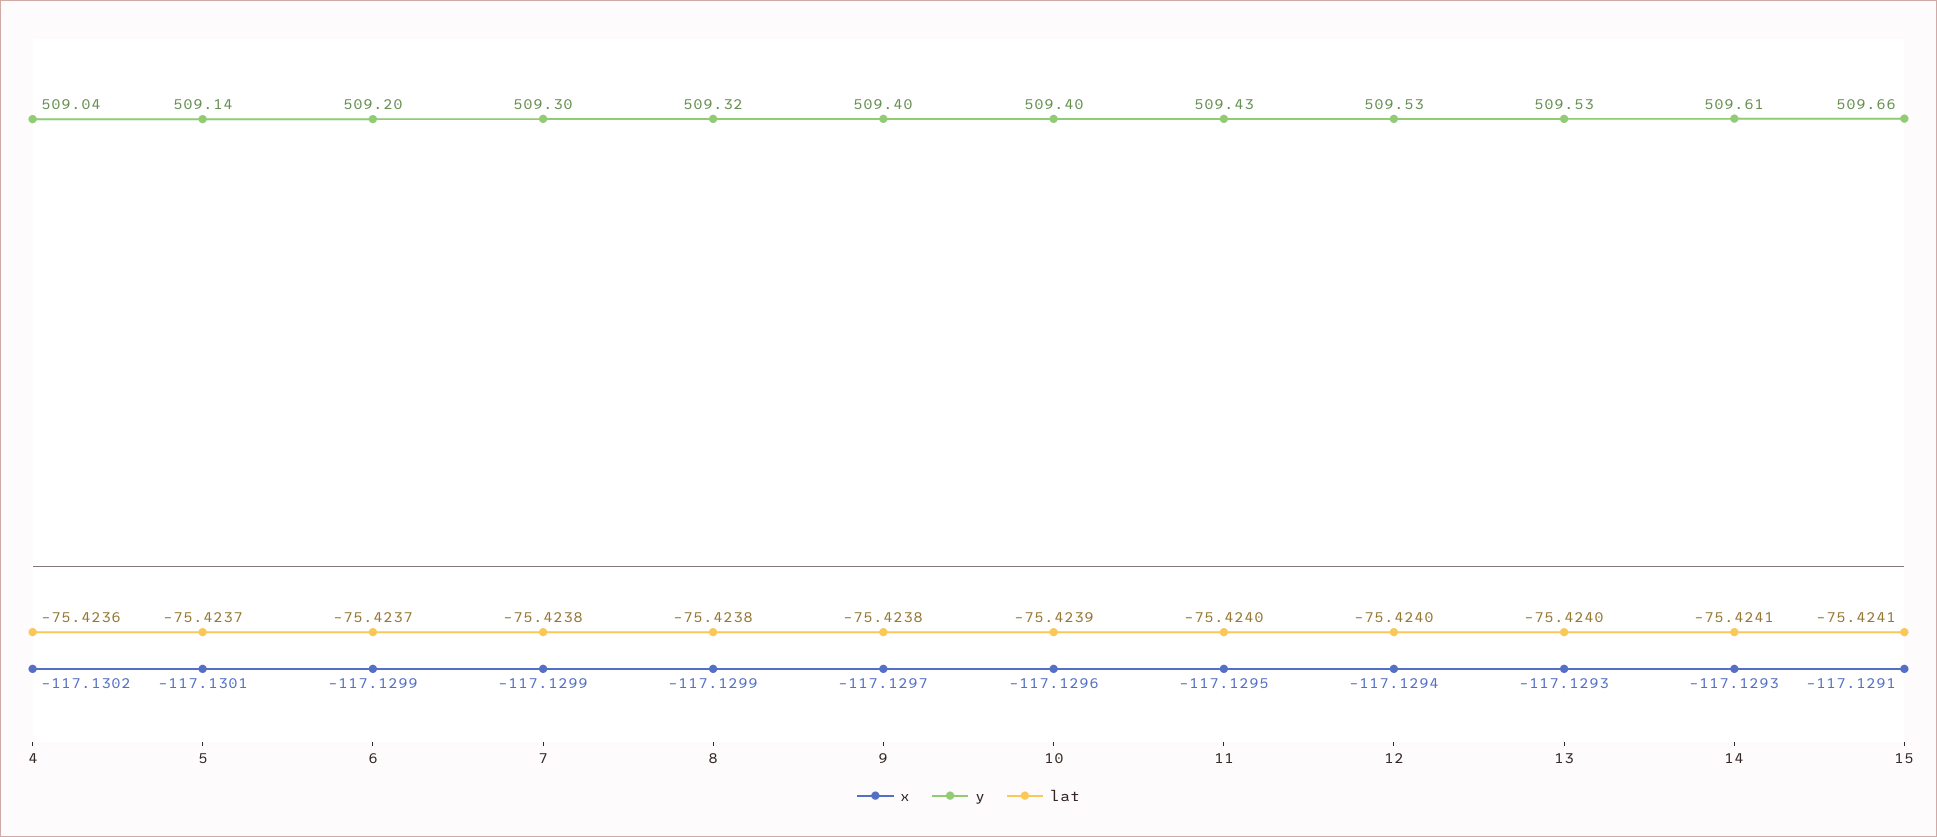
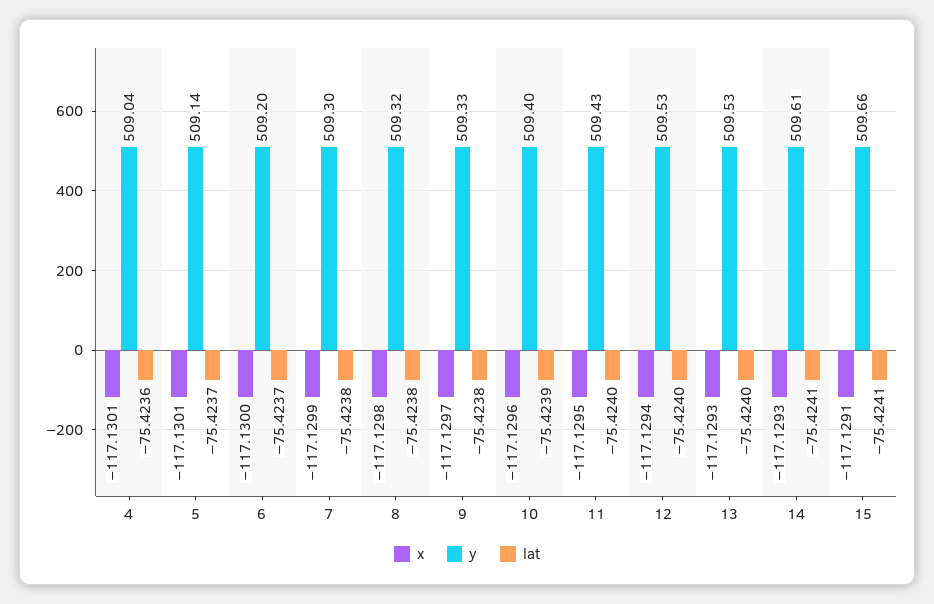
  {
    "x": {
-     "4": -117.1302,
+     "4": -117.1301,
      "5": -117.1301,
-     "6": -117.1299,
+     "6": -117.13,
      "7": -117.1299,
-     "8": -117.1299,
+     "8": -117.1298,
      "9": -117.1297,
      "10": -117.1296,
      "11": -117.1295,
      "12": -117.1294,
      "13": -117.1293,
      "14": -117.1293,
      "15": -117.1291
    },
    "y": {
      "4": 509.04,
      "5": 509.14,
      "6": 509.2,
      "7": 509.3,
      "8": 509.32,
-     "9": 509.4,
+     "9": 509.33,
      "10": 509.4,
      "11": 509.43,
      "12": 509.53,
      "13": 509.53,
      "14": 509.61,
      "15": 509.66
    },
    "lat": {
      "4": -75.4236,
      "5": -75.4237,
      "6": -75.4237,
      "7": -75.4238,
      "8": -75.4238,
      "9": -75.4238,
      "10": -75.4239,
      "11": -75.424,
      "12": -75.424,
      "13": -75.424,
      "14": -75.4241,
      "15": -75.4241
    }
  }

